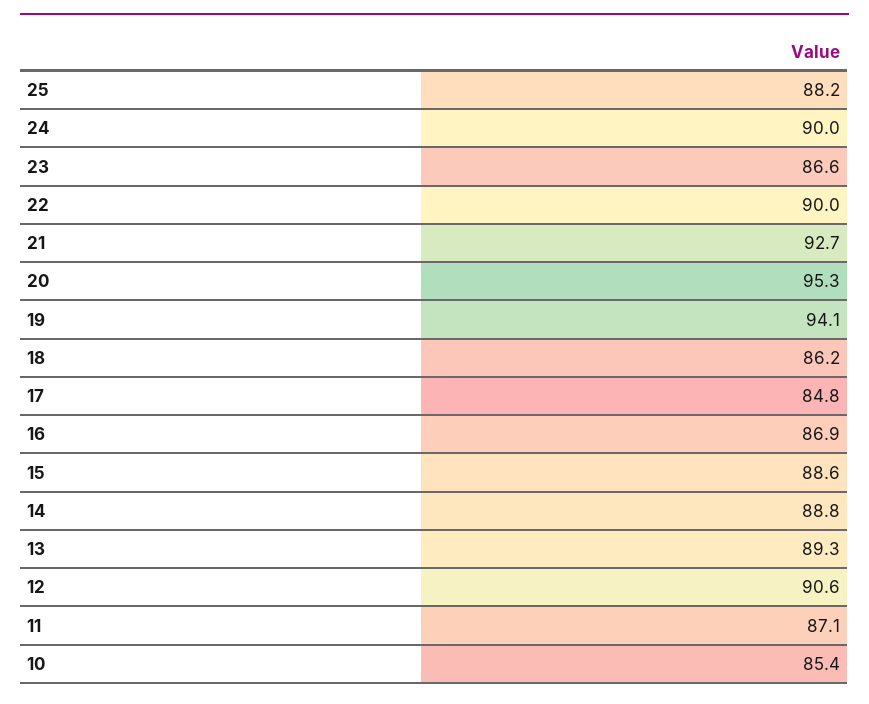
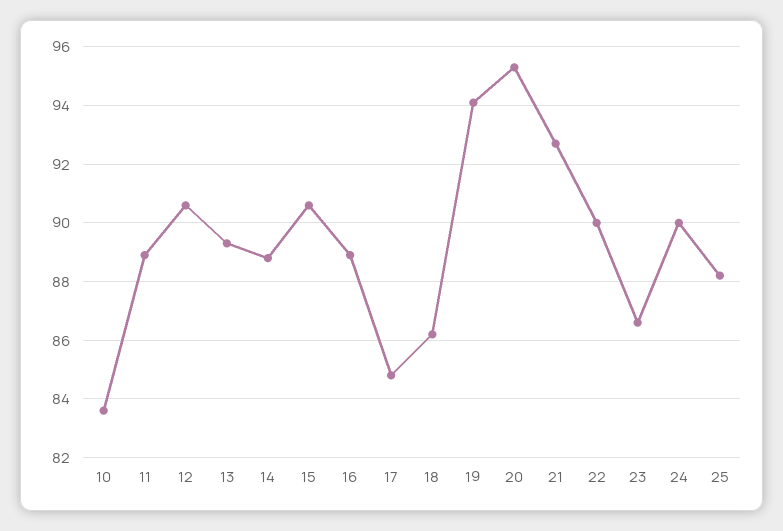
  {
    "25": 88.2,
    "24": 90,
    "23": 86.6,
    "22": 90,
    "21": 92.7,
    "20": 95.3,
    "19": 94.1,
    "18": 86.2,
    "17": 84.8,
-   "16": 86.9,
+   "16": 89,
-   "15": 88.6,
+   "15": 90.5,
    "14": 88.8,
    "13": 89.3,
    "12": 90.6,
-   "11": 87.1,
+   "11": 89,
-   "10": 85.4
+   "10": 83.5
  }

